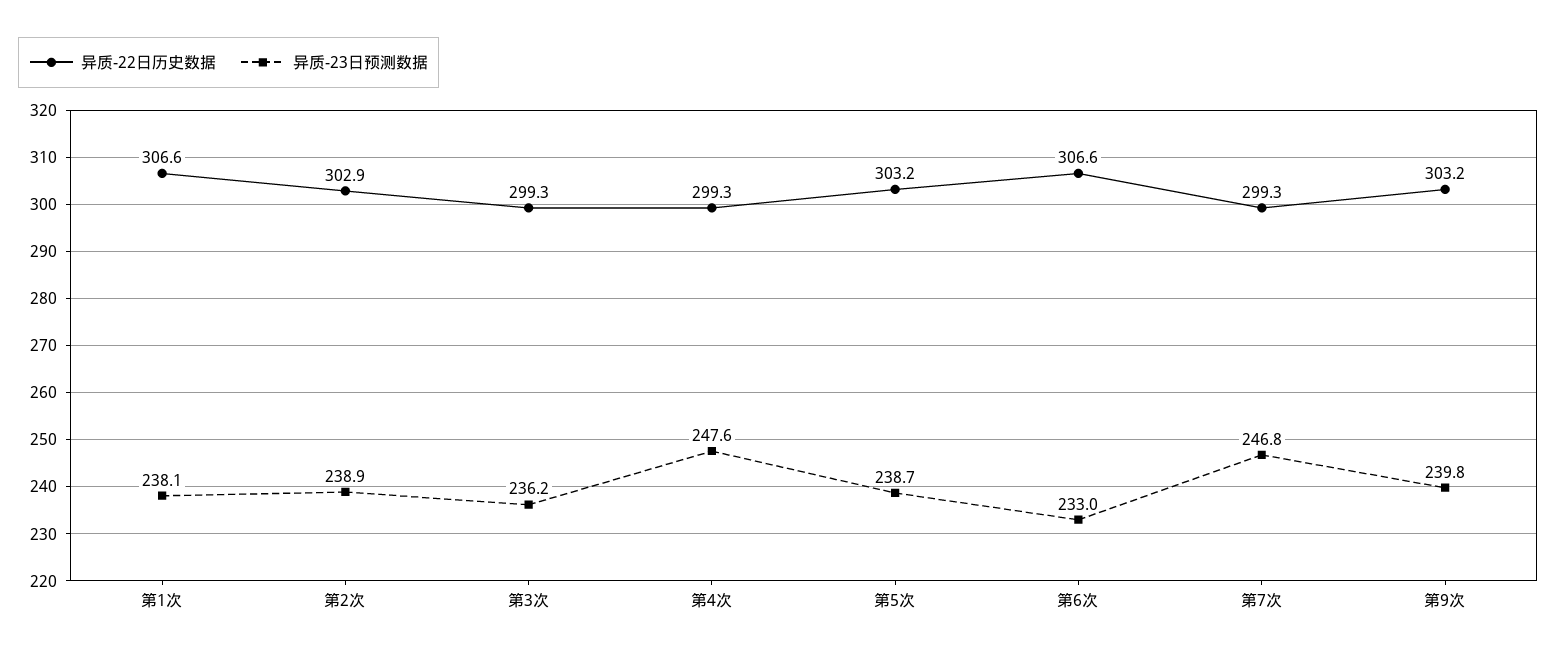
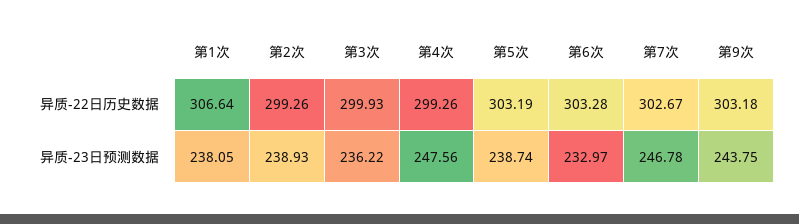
  {
    "异质-22日历史数据": {
      "第1次": 306.64,
-     "第2次": 302.9,
+     "第2次": 299.26,
-     "第3次": 299.3,
+     "第3次": 299.93,
      "第4次": 299.26,
      "第5次": 303.19,
-     "第6次": 306.6,
+     "第6次": 303.28,
-     "第7次": 299.3,
+     "第7次": 302.67,
      "第9次": 303.18
    },
    "异质-23日预测数据": {
      "第1次": 238.05,
      "第2次": 238.93,
      "第3次": 236.22,
      "第4次": 247.56,
      "第5次": 238.74,
      "第6次": 232.97,
      "第7次": 246.78,
-     "第9次": 239.8
+     "第9次": 243.75
    }
  }

